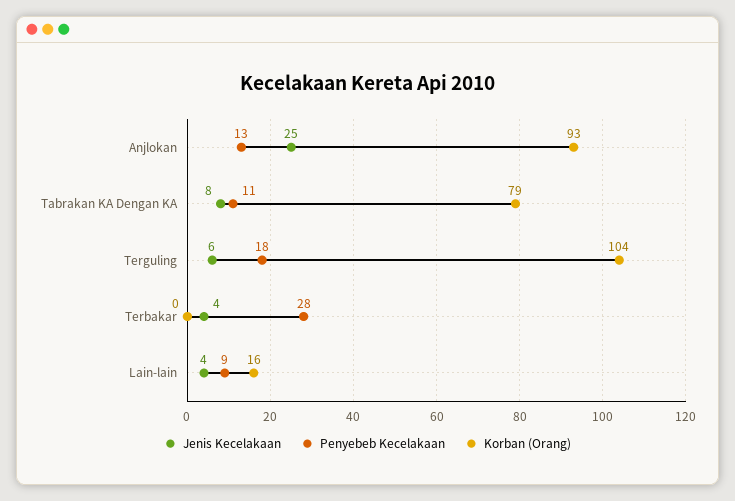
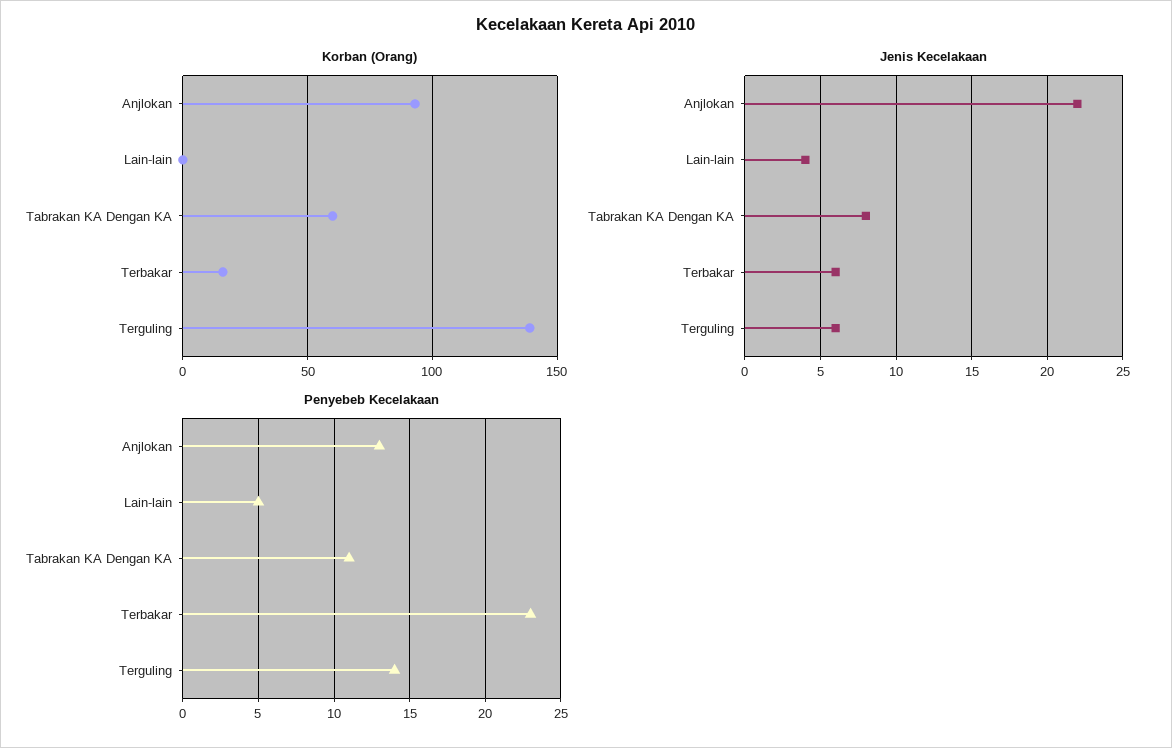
  {
    "Jenis Kecelakaan": {
-     "Anjlokan": 25,
+     "Anjlokan": 22,
      "Tabrakan KA Dengan KA": 8,
      "Terguling": 6,
-     "Terbakar": 4,
+     "Terbakar": 6,
      "Lain-lain": 4
    },
    "Penyebeb Kecelakaan": {
      "Anjlokan": 13,
      "Tabrakan KA Dengan KA": 11,
-     "Terguling": 18,
+     "Terguling": 14,
-     "Terbakar": 28,
+     "Terbakar": 23,
-     "Lain-lain": 9
+     "Lain-lain": 5
    },
    "Korban (Orang)": {
      "Anjlokan": 93,
-     "Tabrakan KA Dengan KA": 79,
+     "Tabrakan KA Dengan KA": 60,
-     "Terguling": 104,
+     "Terguling": 140,
-     "Terbakar": 0,
+     "Terbakar": 15,
-     "Lain-lain": 16
+     "Lain-lain": 0
    }
  }

